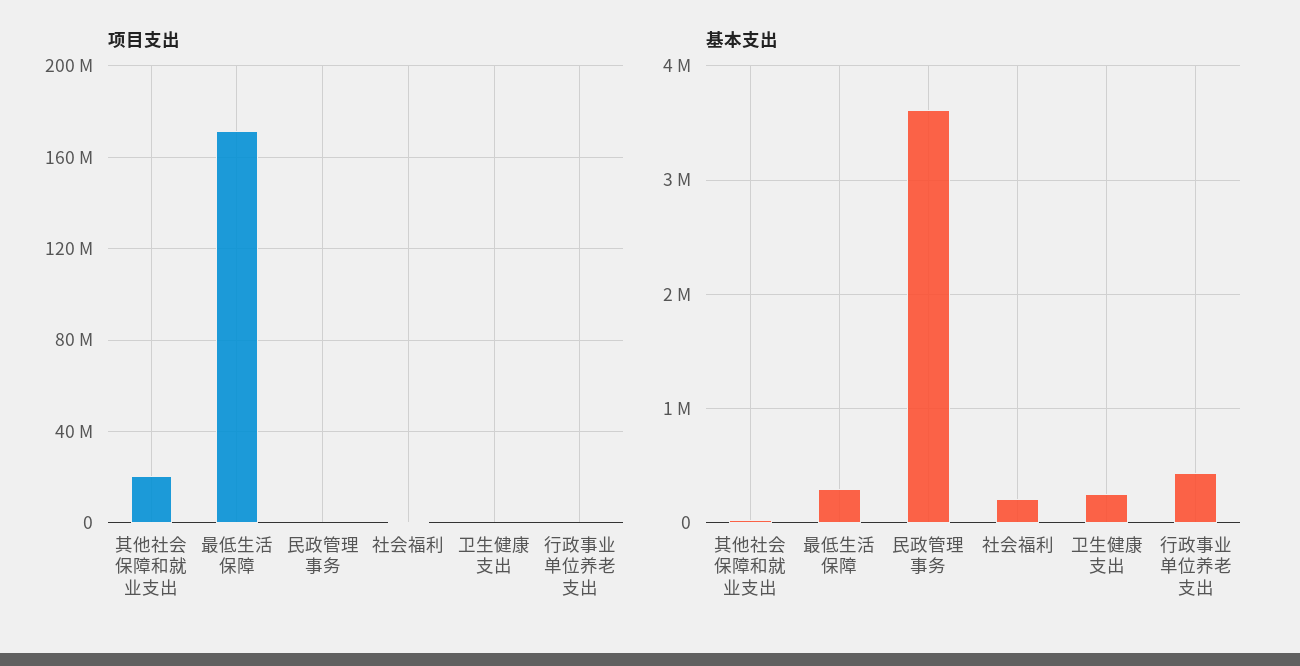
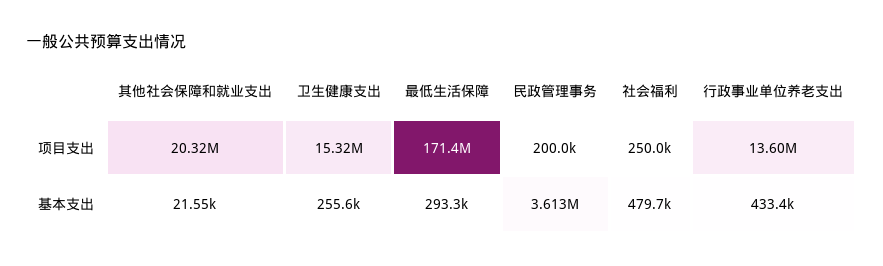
  {
    "项目支出": {
      "其他社会保障和就业支出": 20320000,
      "最低生活保障": 171400000,
      "民政管理事务": 200000,
      "社会福利": 250000,
-     "卫生健康支出": 0,
+     "卫生健康支出": 15320000,
-     "行政事业单位养老支出": 0
+     "行政事业单位养老支出": 13600000
    },
    "基本支出": {
      "其他社会保障和就业支出": 21550,
      "最低生活保障": 293300,
      "民政管理事务": 3613000,
-     "社会福利": 200000,
+     "社会福利": 479700,
      "卫生健康支出": 255600,
      "行政事业单位养老支出": 433400
    }
  }

